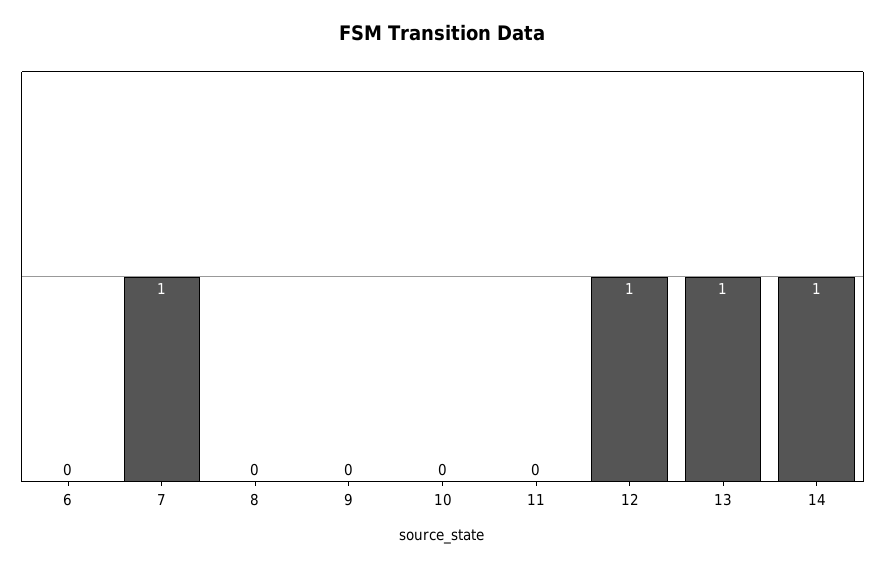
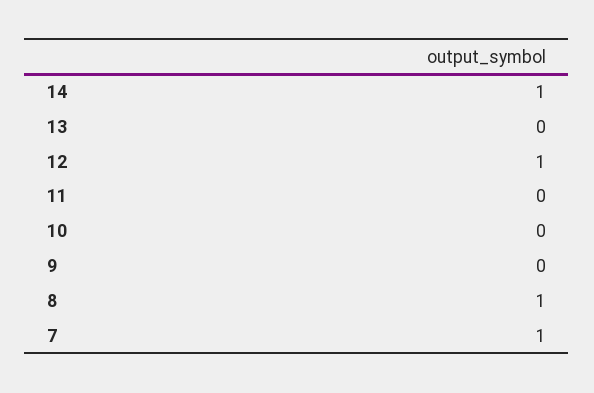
  {
-   "6": 0,
    "7": 1,
-   "8": 0,
+   "8": 1,
    "9": 0,
    "10": 0,
    "11": 0,
    "12": 1,
-   "13": 1,
+   "13": 0,
    "14": 1
  }

